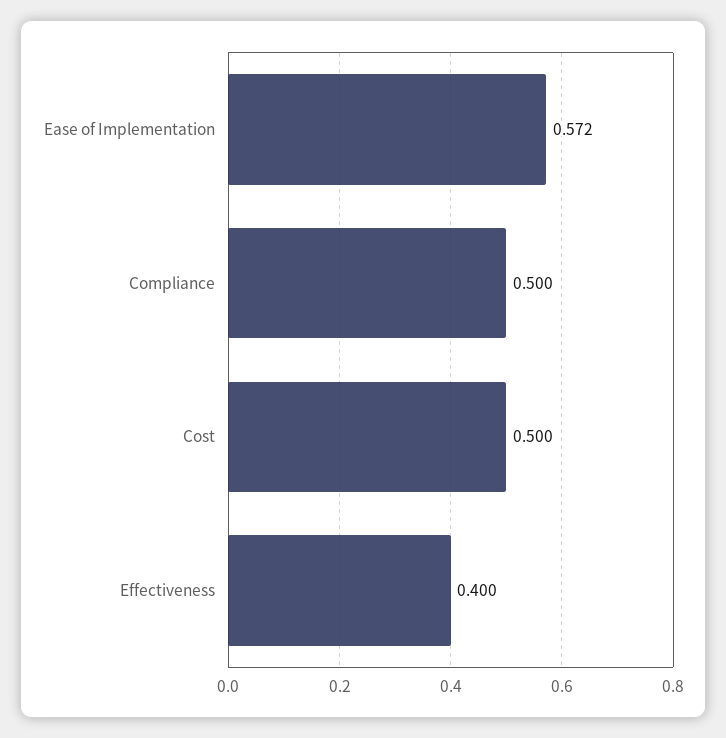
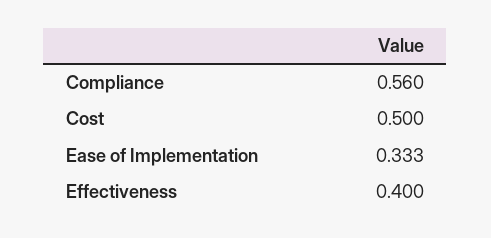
  {
-   "Ease of Implementation": 0.572,
+   "Ease of Implementation": 0.333,
-   "Compliance": 0.5,
+   "Compliance": 0.56,
    "Cost": 0.5,
    "Effectiveness": 0.4
  }

